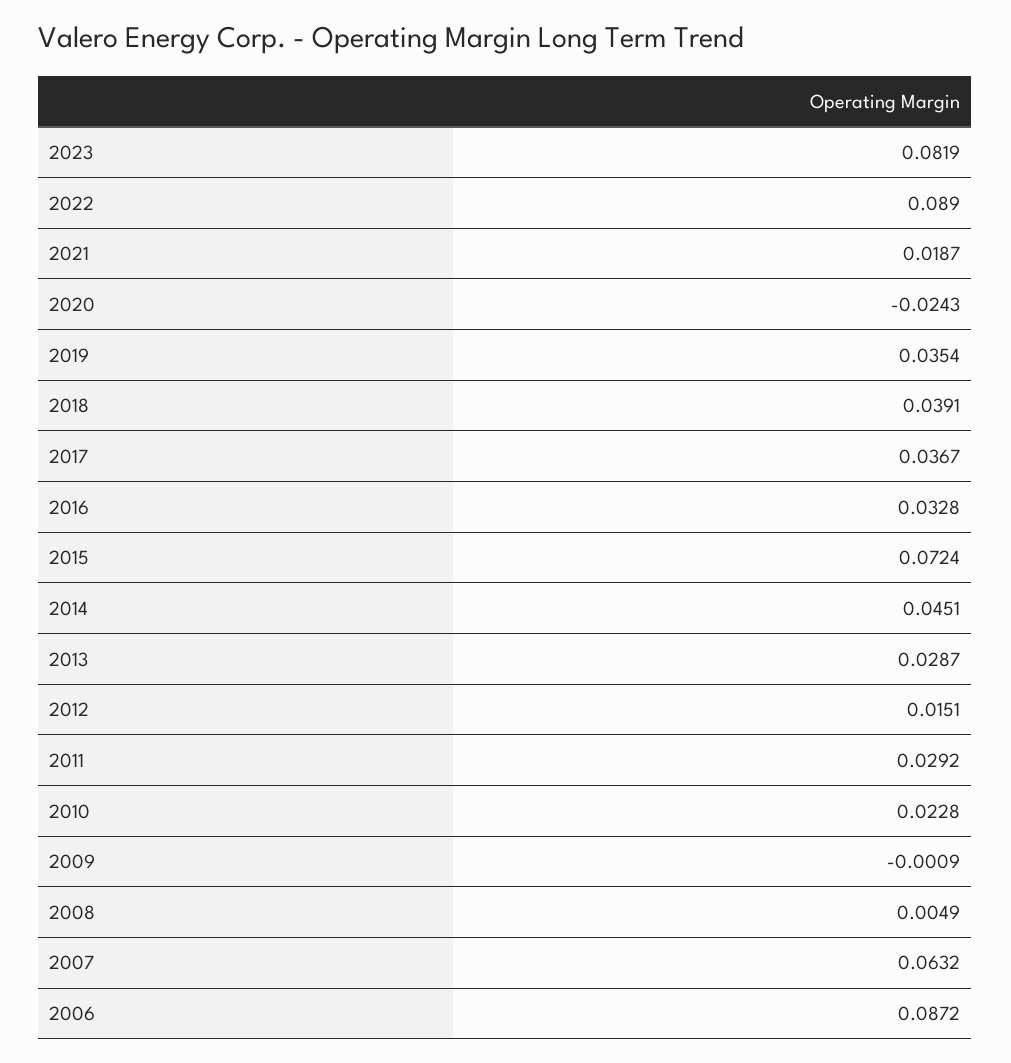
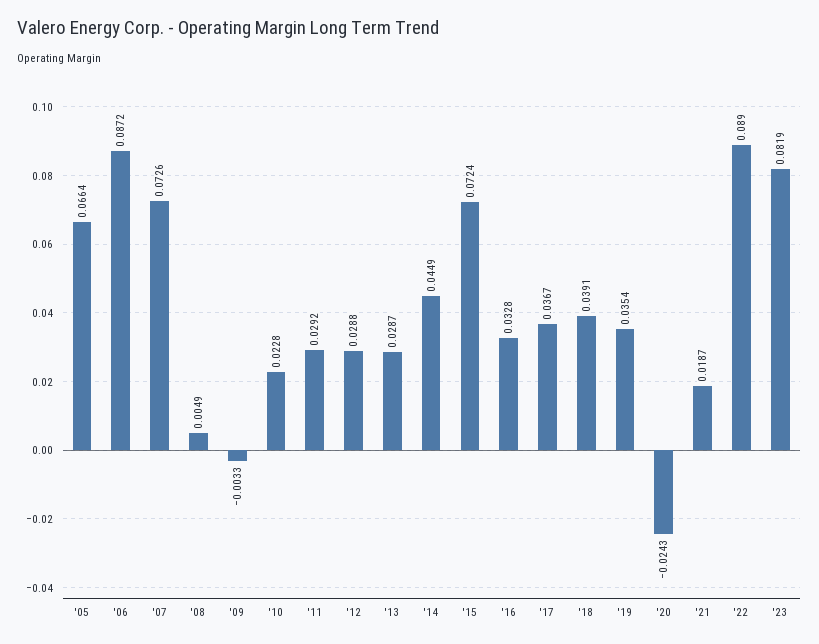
  {
    "2023": 0.0819,
    "2022": 0.089,
    "2021": 0.0187,
    "2020": -0.0243,
    "2019": 0.0354,
    "2018": 0.0391,
    "2017": 0.0367,
    "2016": 0.0328,
    "2015": 0.0724,
-   "2014": 0.0451,
+   "2014": 0.0449,
    "2013": 0.0287,
-   "2012": 0.0151,
+   "2012": 0.0288,
    "2011": 0.0292,
    "2010": 0.0228,
-   "2009": -0.0009,
+   "2009": -0.0033,
    "2008": 0.0049,
-   "2007": 0.0632,
+   "2007": 0.0726,
-   "2006": 0.0872
+   "2006": 0.0872,
+   "'05": 0.0664
  }

